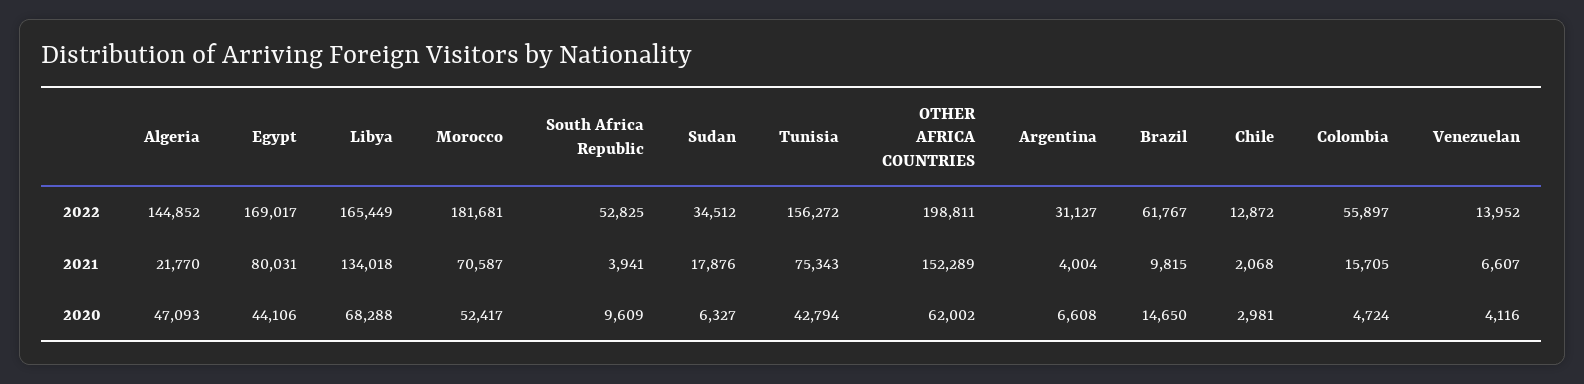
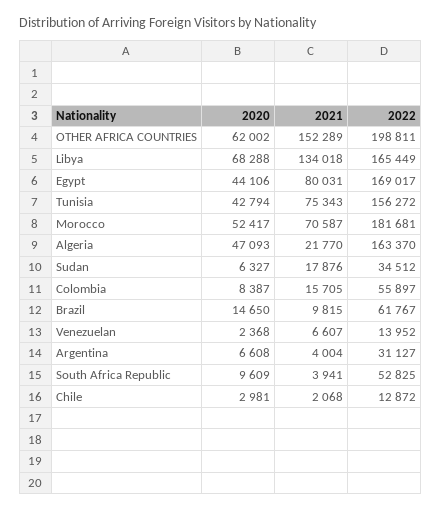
  {
    "Algeria": {
-     "2022": 144852,
+     "2022": 163370,
      "2021": 21770,
      "2020": 47093
    },
    "Egypt": {
      "2022": 169017,
      "2021": 80031,
      "2020": 44106
    },
    "Libya": {
      "2022": 165449,
      "2021": 134018,
      "2020": 68288
    },
    "Morocco": {
      "2022": 181681,
      "2021": 70587,
      "2020": 52417
    },
    "South Africa Republic": {
      "2022": 52825,
      "2021": 3941,
      "2020": 9609
    },
    "Sudan": {
      "2022": 34512,
      "2021": 17876,
      "2020": 6327
    },
    "Tunisia": {
      "2022": 156272,
      "2021": 75343,
      "2020": 42794
    },
    "OTHER AFRICA COUNTRIES": {
      "2022": 198811,
      "2021": 152289,
      "2020": 62002
    },
    "Argentina": {
      "2022": 31127,
      "2021": 4004,
      "2020": 6608
    },
    "Brazil": {
      "2022": 61767,
      "2021": 9815,
      "2020": 14650
    },
    "Chile": {
      "2022": 12872,
      "2021": 2068,
      "2020": 2981
    },
    "Colombia": {
      "2022": 55897,
      "2021": 15705,
-     "2020": 4724
+     "2020": 8387
    },
    "Venezuelan": {
      "2022": 13952,
      "2021": 6607,
-     "2020": 4116
+     "2020": 2368
    }
  }

